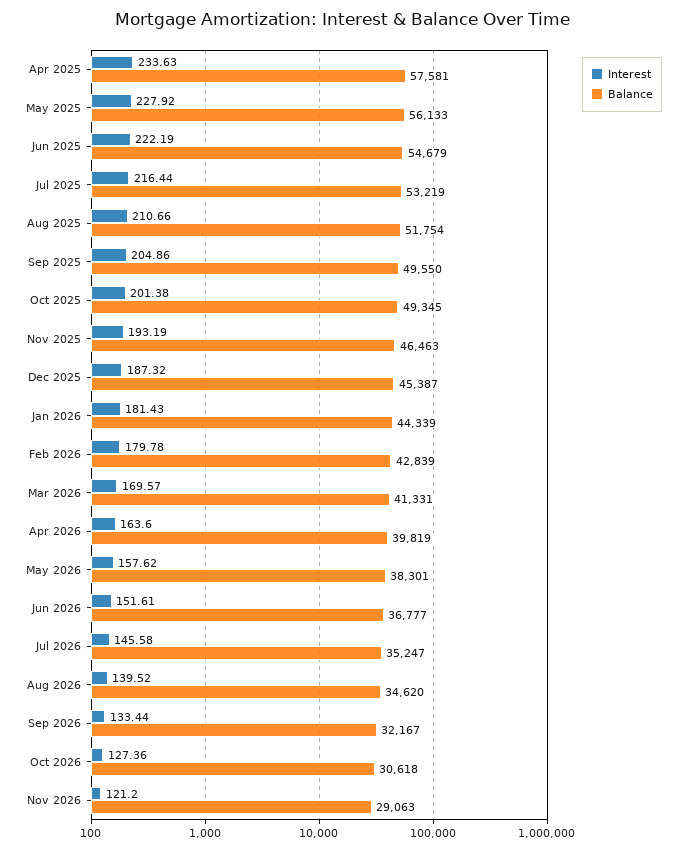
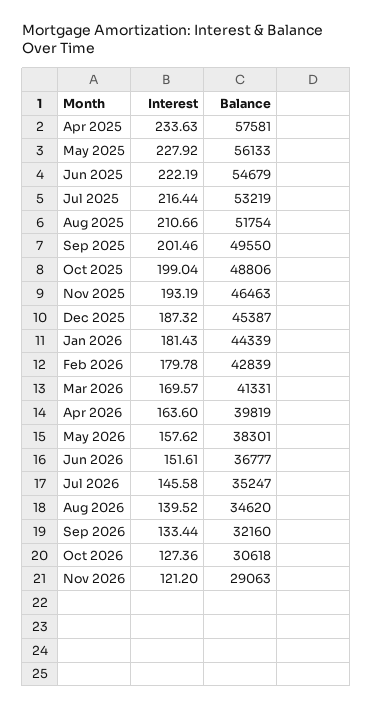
  {
    "Interest": {
      "Apr 2025": 233.63,
      "May 2025": 227.92,
      "Jun 2025": 222.19,
      "Jul 2025": 216.44,
      "Aug 2025": 210.66,
-     "Sep 2025": 204.86,
+     "Sep 2025": 201.46,
-     "Oct 2025": 201.38,
+     "Oct 2025": 199.04,
      "Nov 2025": 193.19,
      "Dec 2025": 187.32,
      "Jan 2026": 181.43,
      "Feb 2026": 179.78,
      "Mar 2026": 169.57,
      "Apr 2026": 163.6,
      "May 2026": 157.62,
      "Jun 2026": 151.61,
      "Jul 2026": 145.58,
      "Aug 2026": 139.52,
      "Sep 2026": 133.44,
      "Oct 2026": 127.36,
      "Nov 2026": 121.2
    },
    "Balance": {
      "Apr 2025": 57581,
      "May 2025": 56133,
      "Jun 2025": 54679,
      "Jul 2025": 53219,
      "Aug 2025": 51754,
      "Sep 2025": 49550,
-     "Oct 2025": 49345,
+     "Oct 2025": 48806,
      "Nov 2025": 46463,
      "Dec 2025": 45387,
      "Jan 2026": 44339,
      "Feb 2026": 42839,
      "Mar 2026": 41331,
      "Apr 2026": 39819,
      "May 2026": 38301,
      "Jun 2026": 36777,
      "Jul 2026": 35247,
      "Aug 2026": 34620,
-     "Sep 2026": 32167,
+     "Sep 2026": 32160,
      "Oct 2026": 30618,
      "Nov 2026": 29063
    }
  }

